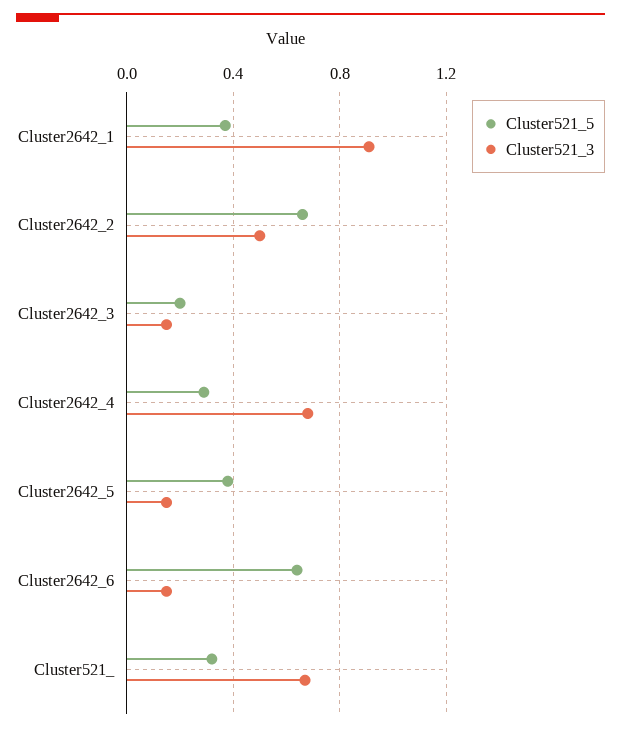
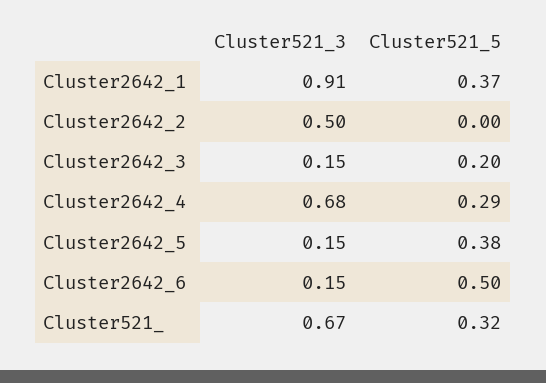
  {
    "Cluster521_5": {
      "Cluster2642_1": 0.37,
-     "Cluster2642_2": 0.65,
+     "Cluster2642_2": 0,
      "Cluster2642_3": 0.2,
      "Cluster2642_4": 0.29,
      "Cluster2642_5": 0.38,
-     "Cluster2642_6": 0.65,
+     "Cluster2642_6": 0.5,
      "Cluster521_": 0.32
    },
    "Cluster521_3": {
      "Cluster2642_1": 0.91,
      "Cluster2642_2": 0.5,
      "Cluster2642_3": 0.15,
      "Cluster2642_4": 0.68,
      "Cluster2642_5": 0.15,
      "Cluster2642_6": 0.15,
      "Cluster521_": 0.67
    }
  }

